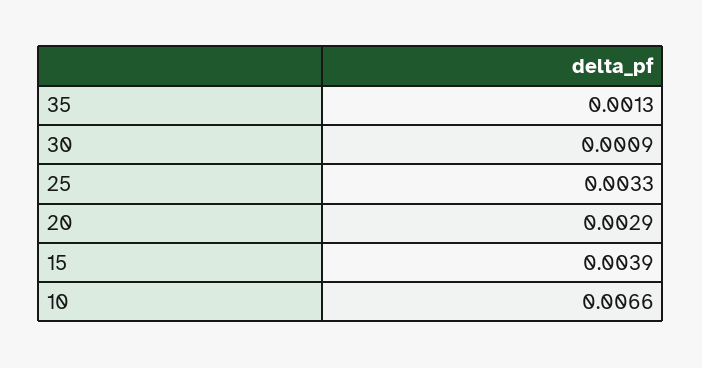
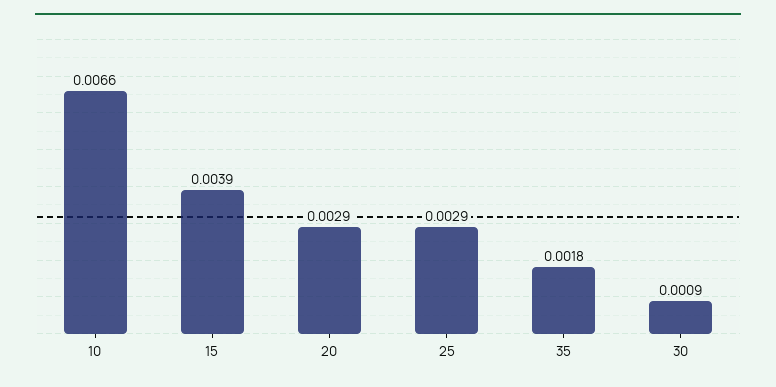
  {
-   "35": 0.0013,
+   "35": 0.0018,
    "30": 0.0009,
-   "25": 0.0033,
+   "25": 0.0029,
    "20": 0.0029,
    "15": 0.0039,
    "10": 0.0066
  }

